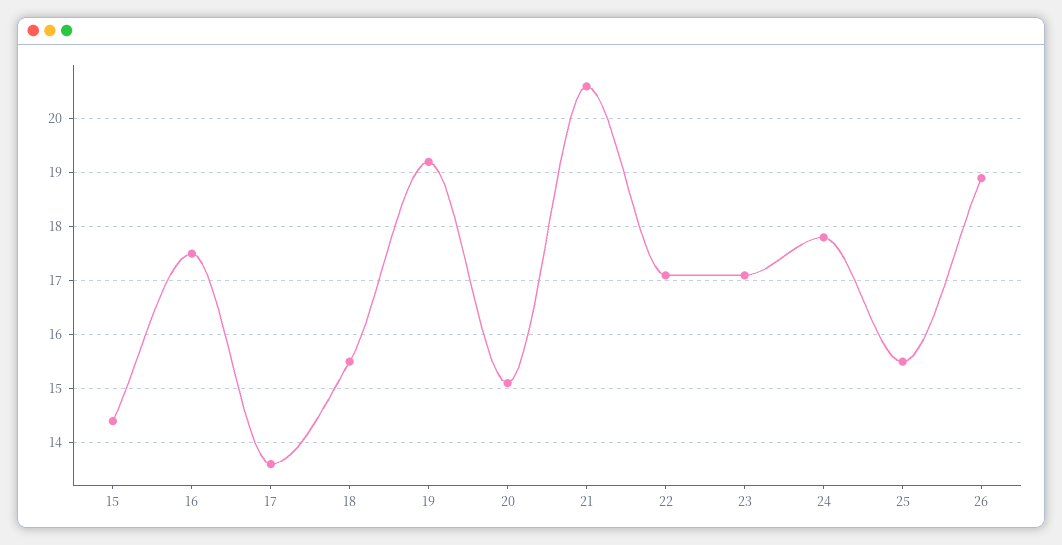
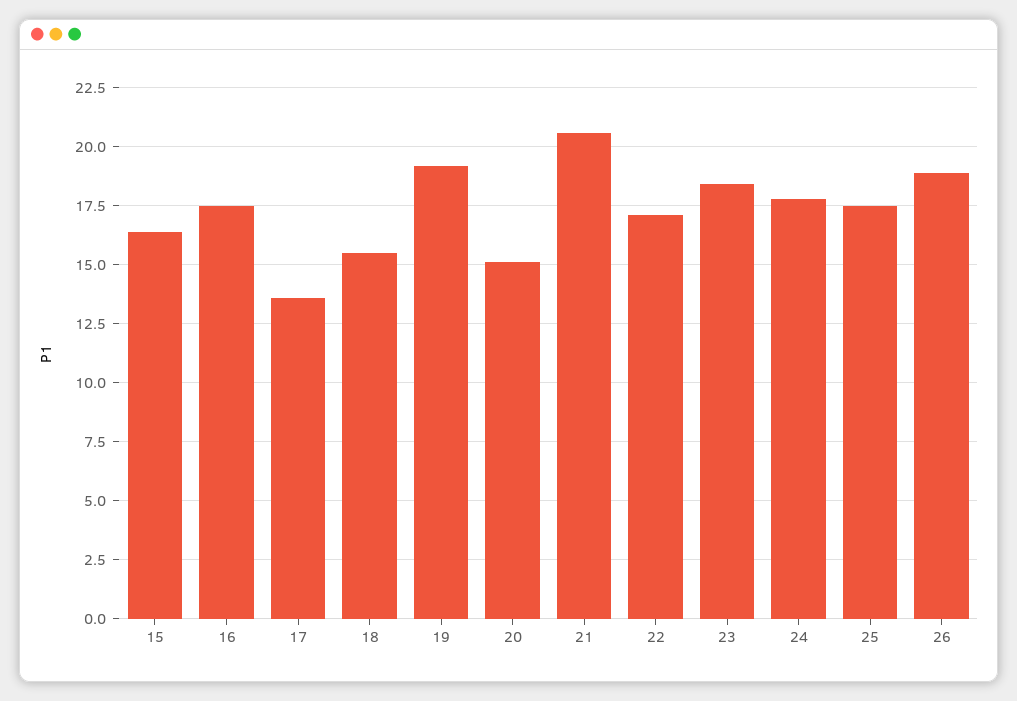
  {
-   "15": 14.5,
+   "15": 16.5,
    "16": 17.5,
    "17": 13.5,
    "18": 15.5,
    "19": 19,
    "20": 15,
    "21": 20.5,
    "22": 17,
-   "23": 17,
+   "23": 18.5,
    "24": 18,
-   "25": 15.5,
+   "25": 17.5,
    "26": 19
  }

